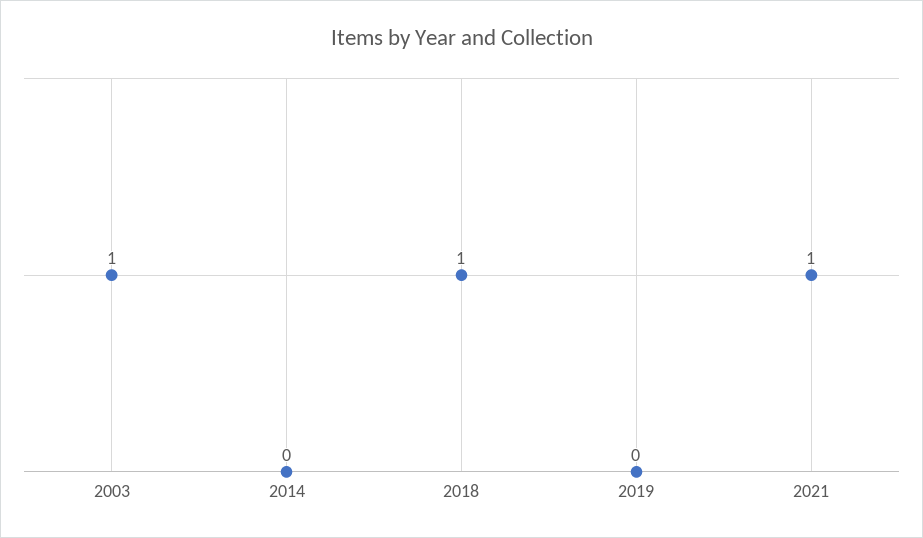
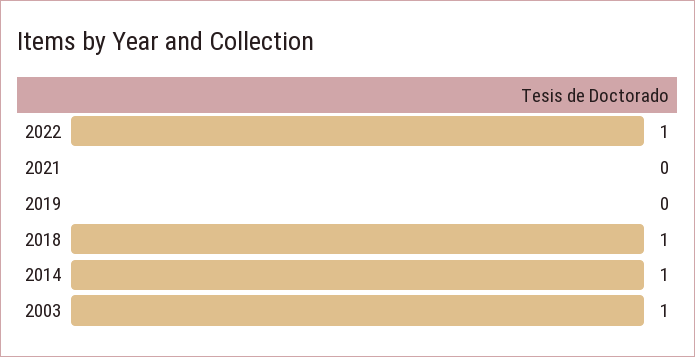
  {
    "2003": 1,
-   "2014": 0,
+   "2014": 1,
    "2018": 1,
    "2019": 0,
-   "2021": 1
+   "2021": 0,
+   "2022": 1
  }

